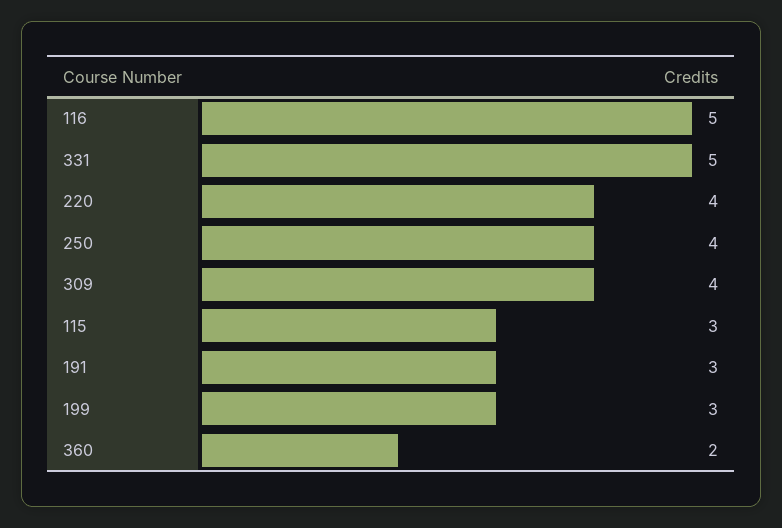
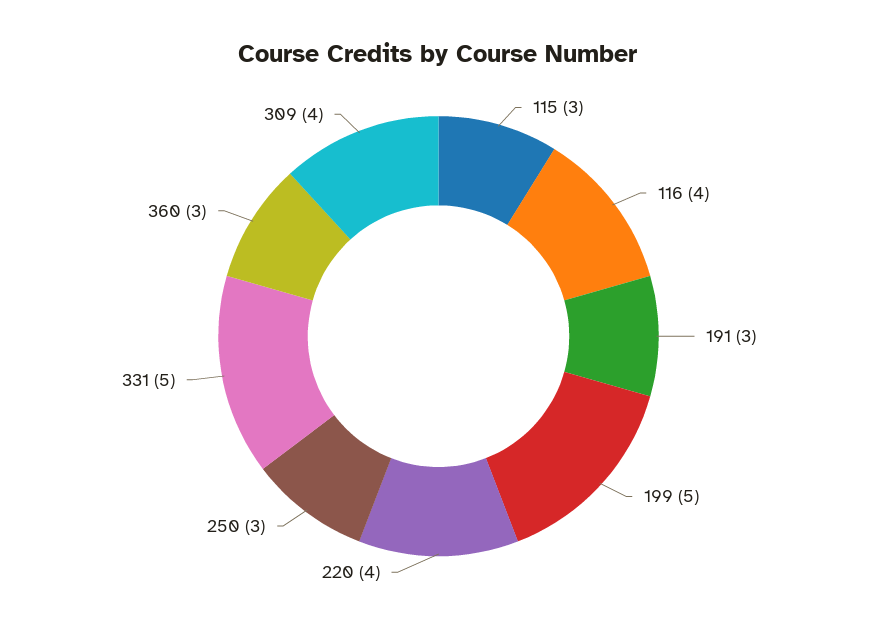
  {
-   "116": 5,
+   "116": 4,
    "331": 5,
    "220": 4,
-   "250": 4,
+   "250": 3,
    "309": 4,
    "115": 3,
    "191": 3,
-   "199": 3,
+   "199": 5,
-   "360": 2
+   "360": 3
  }

